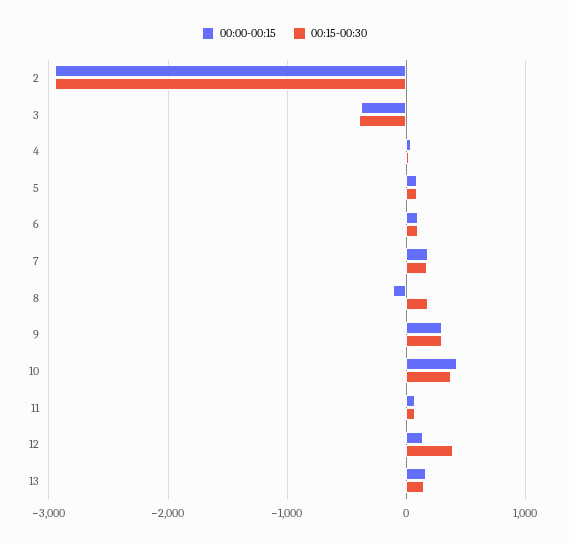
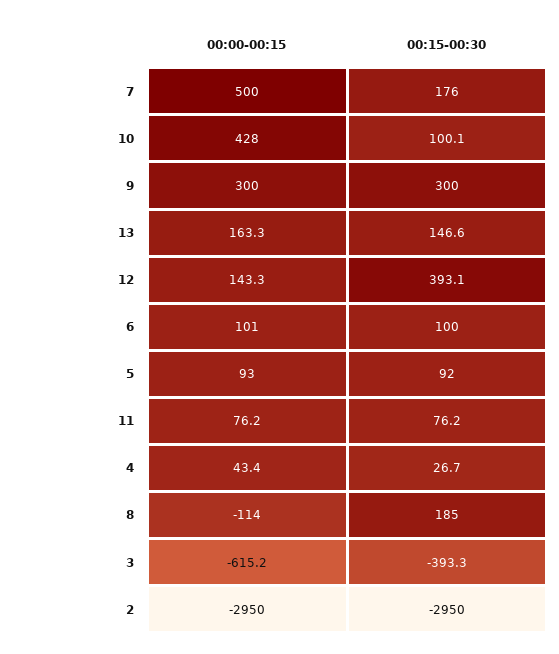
  {
    "00:00-00:15": {
      "2": -2950,
-     "3": -400,
+     "3": -615.2,
      "4": 43.4,
      "5": 93,
      "6": 101,
-     "7": 200,
+     "7": 500,
      "8": -114,
      "9": 300,
      "10": 428,
      "11": 76.2,
      "12": 143.3,
      "13": 163.3
    },
    "00:15-00:30": {
      "2": -2950,
      "3": -393.3,
      "4": 26.7,
      "5": 92,
      "6": 100,
      "7": 176,
      "8": 185,
      "9": 300,
-     "10": 400,
+     "10": 100.1,
      "11": 76.2,
      "12": 393.1,
      "13": 146.6
    }
  }

